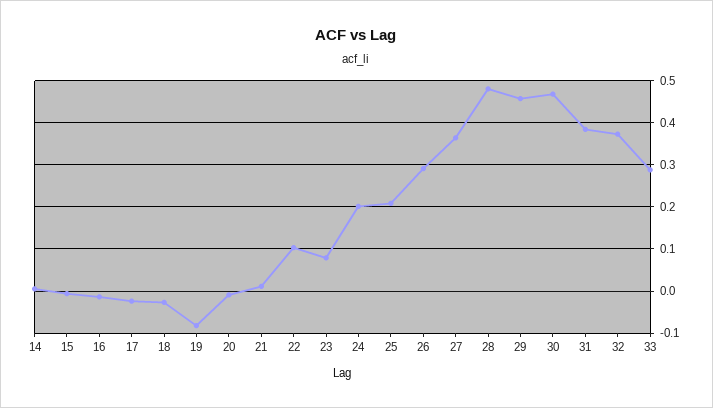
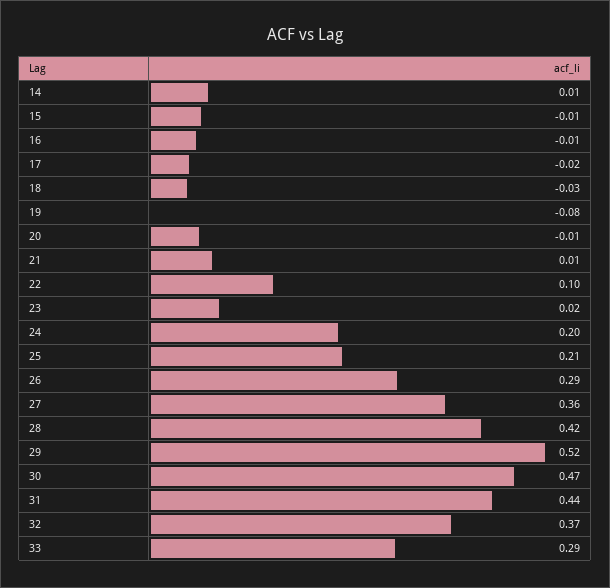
  {
    "14": 0.01,
    "15": -0.01,
    "16": -0.01,
    "17": -0.02,
    "18": -0.03,
    "19": -0.08,
    "20": -0.01,
    "21": 0.01,
    "22": 0.1,
-   "23": 0.08,
+   "23": 0.02,
    "24": 0.2,
    "25": 0.21,
    "26": 0.29,
    "27": 0.36,
-   "28": 0.48,
+   "28": 0.42,
-   "29": 0.46,
+   "29": 0.52,
    "30": 0.47,
-   "31": 0.38,
+   "31": 0.44,
    "32": 0.37,
    "33": 0.29
  }

